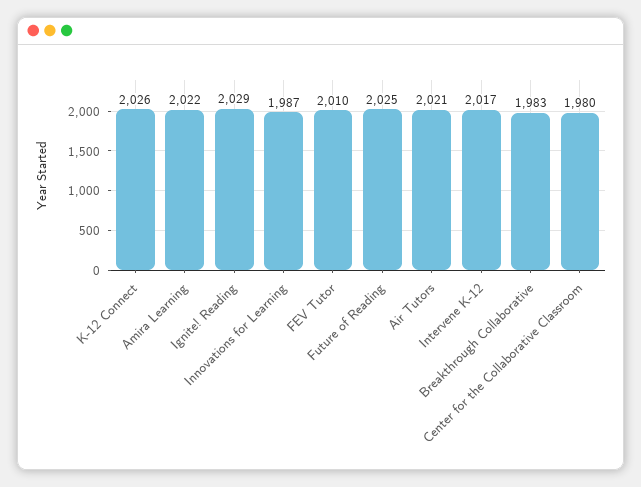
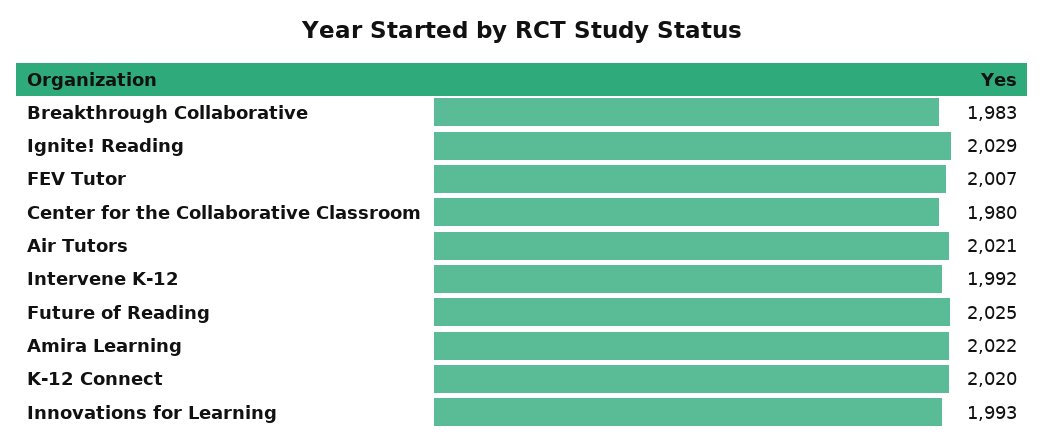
  {
-   "K-12 Connect": 2026,
+   "K-12 Connect": 2020,
    "Amira Learning": 2022,
    "Ignite! Reading": 2029,
-   "Innovations for Learning": 1987,
+   "Innovations for Learning": 1993,
-   "FEV Tutor": 2010,
+   "FEV Tutor": 2007,
    "Future of Reading": 2025,
    "Air Tutors": 2021,
-   "Intervene K-12": 2017,
+   "Intervene K-12": 1992,
    "Breakthrough Collaborative": 1983,
    "Center for the Collaborative Classroom": 1980
  }

